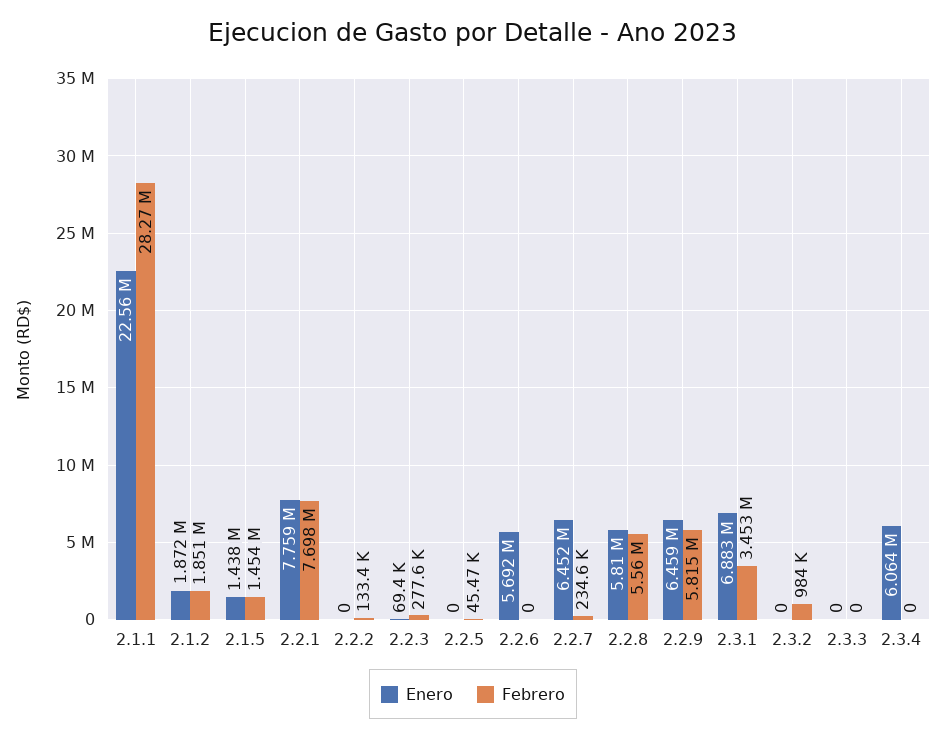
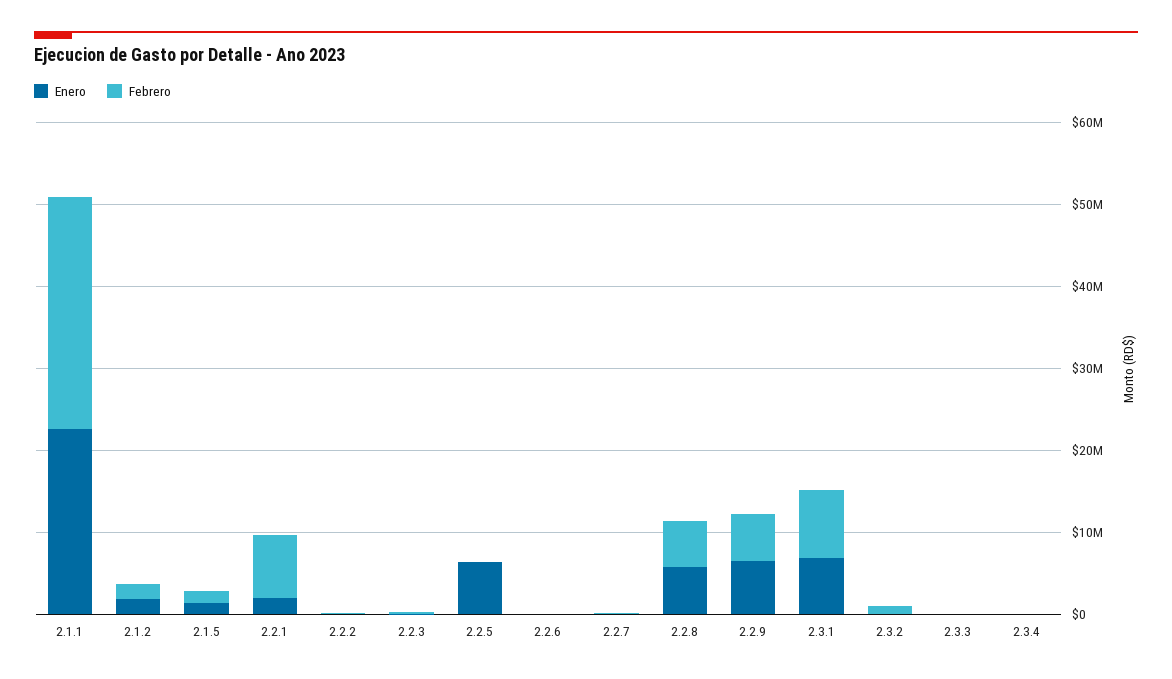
  {
    "Enero": {
      "2.1.1": 22560000,
      "2.1.2": 1872000,
      "2.1.5": 1438000,
-     "2.2.1": 7759000,
+     "2.2.1": 2000000,
      "2.2.2": 0,
      "2.2.3": 69400,
-     "2.2.5": 0,
+     "2.2.5": 6000000,
-     "2.2.6": 5692000,
+     "2.2.6": 0,
-     "2.2.7": 6452000,
+     "2.2.7": 0,
      "2.2.8": 5810000,
      "2.2.9": 6459000,
      "2.3.1": 6883000,
      "2.3.2": 0,
      "2.3.3": 0,
-     "2.3.4": 6064000
+     "2.3.4": 0
    },
    "Febrero": {
      "2.1.1": 28270000,
      "2.1.2": 1851000,
      "2.1.5": 1454000,
      "2.2.1": 7698000,
      "2.2.2": 133400,
      "2.2.3": 277600,
      "2.2.5": 45470,
      "2.2.6": 0,
      "2.2.7": 234600,
      "2.2.8": 5560000,
      "2.2.9": 5815000,
-     "2.3.1": 3453000,
+     "2.3.1": 8000000,
      "2.3.2": 984000,
      "2.3.3": 0,
      "2.3.4": 0
    }
  }

